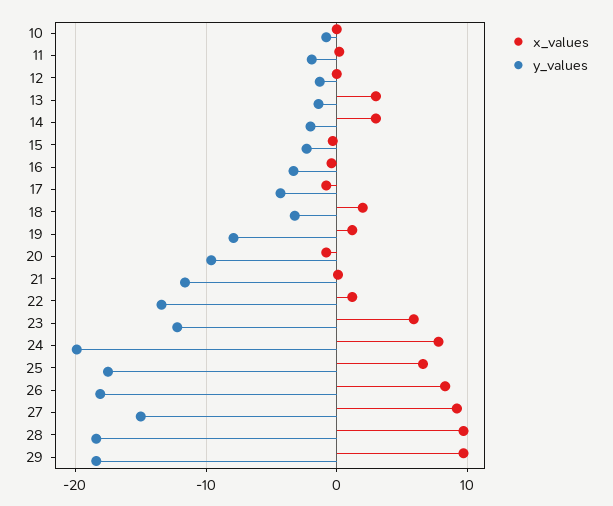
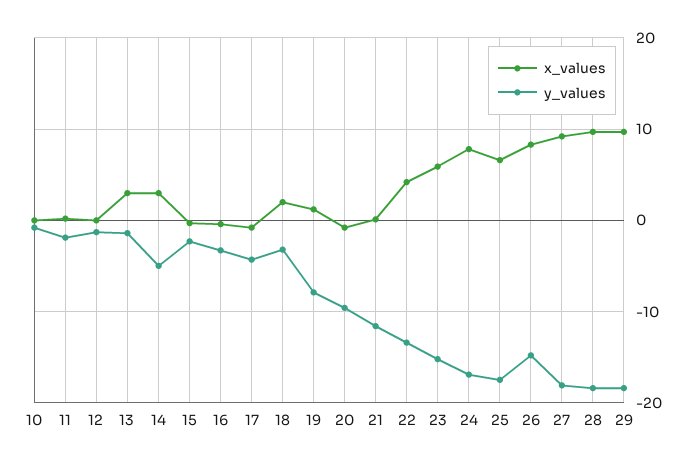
  {
    "x_values": {
      "10": 0,
      "11": 0,
      "12": 0,
      "13": 3,
      "14": 3,
      "15": 0,
      "16": 0,
      "17": -1,
      "18": 2,
      "19": 1,
      "20": -1,
      "21": 0,
-     "22": 1,
+     "22": 4,
      "23": 6,
      "24": 8,
      "25": 7,
      "26": 8,
      "27": 9,
      "28": 10,
      "29": 10
    },
    "y_values": {
      "10": -1,
      "11": -2,
      "12": -1,
      "13": -1,
-     "14": -2,
+     "14": -5,
      "15": -2,
      "16": -3,
      "17": -4,
      "18": -3,
      "19": -8,
      "20": -10,
      "21": -12,
      "22": -13,
-     "23": -12,
+     "23": -15,
-     "24": -20,
+     "24": -17,
      "25": -18,
-     "26": -18,
+     "26": -15,
-     "27": -15,
+     "27": -18,
      "28": -18,
      "29": -18
    }
  }

